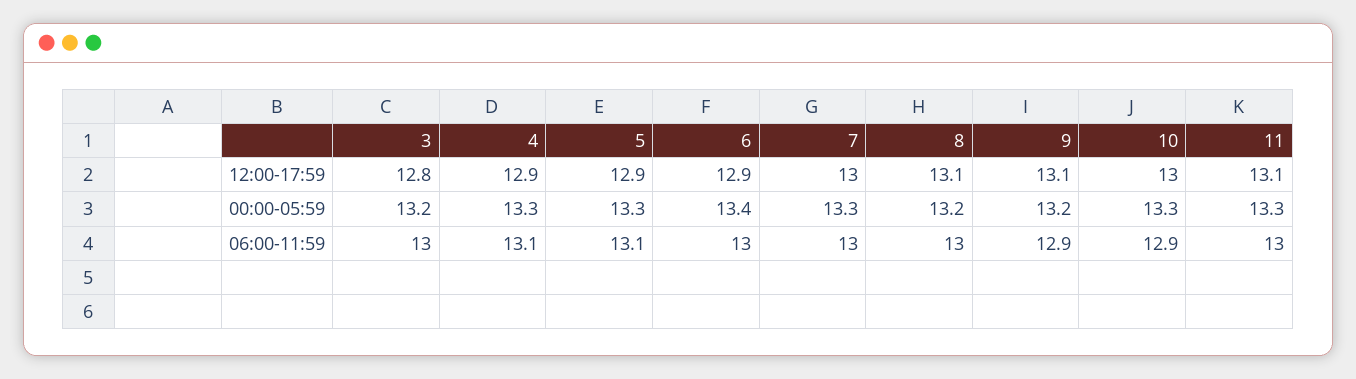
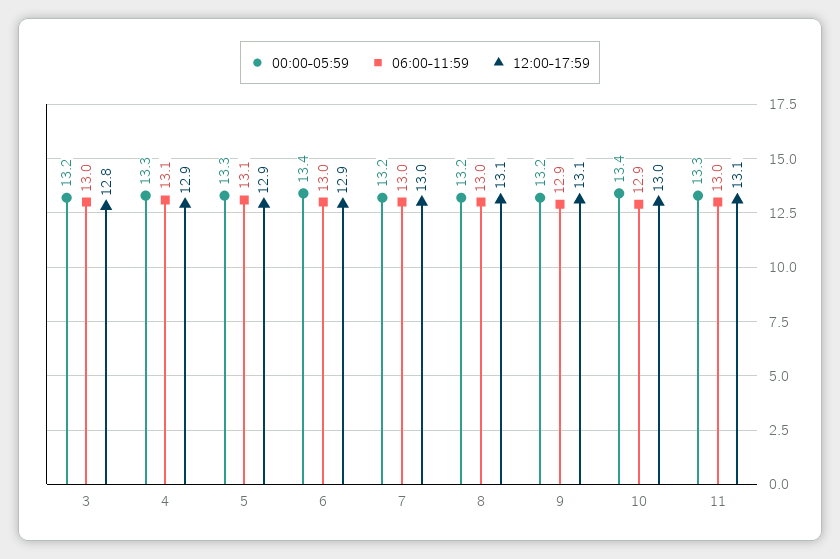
  {
    "12:00-17:59": {
      "3": 12.8,
      "4": 12.9,
      "5": 12.9,
      "6": 12.9,
      "7": 13,
      "8": 13.1,
      "9": 13.1,
      "10": 13,
      "11": 13.1
    },
    "00:00-05:59": {
      "3": 13.2,
      "4": 13.3,
      "5": 13.3,
      "6": 13.4,
-     "7": 13.3,
+     "7": 13.2,
      "8": 13.2,
      "9": 13.2,
-     "10": 13.3,
+     "10": 13.4,
      "11": 13.3
    },
    "06:00-11:59": {
      "3": 13,
      "4": 13.1,
      "5": 13.1,
      "6": 13,
      "7": 13,
      "8": 13,
      "9": 12.9,
      "10": 12.9,
      "11": 13
    }
  }

